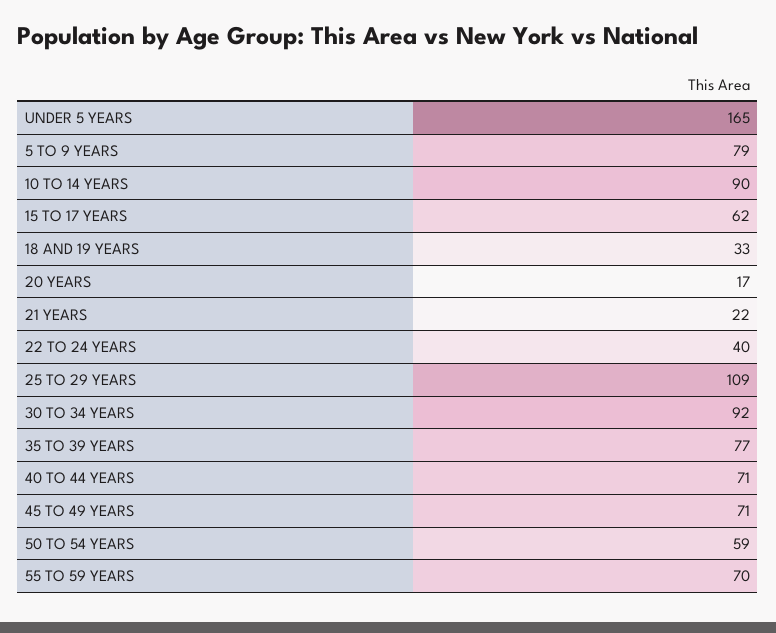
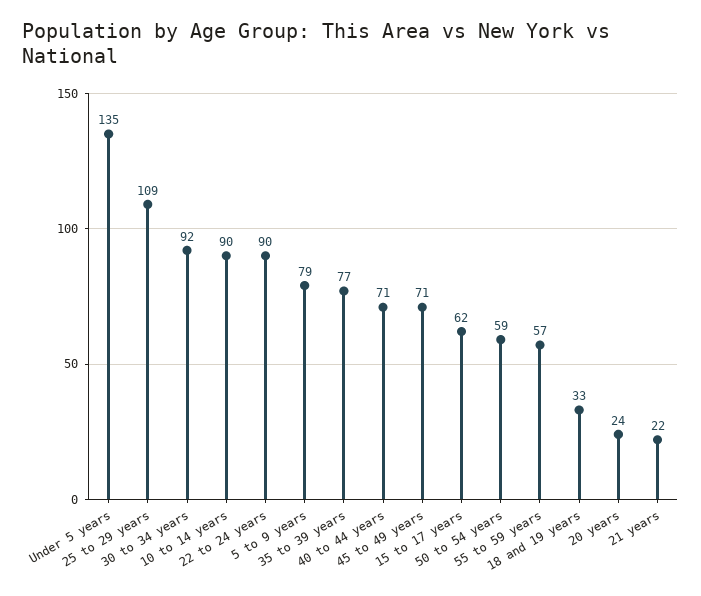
  {
-   "UNDER 5 YEARS": 165,
+   "UNDER 5 YEARS": 135,
    "5 TO 9 YEARS": 79,
    "10 TO 14 YEARS": 90,
    "15 TO 17 YEARS": 62,
    "18 AND 19 YEARS": 33,
-   "20 YEARS": 17,
+   "20 YEARS": 24,
    "21 YEARS": 22,
-   "22 TO 24 YEARS": 40,
+   "22 TO 24 YEARS": 90,
    "25 TO 29 YEARS": 109,
    "30 TO 34 YEARS": 92,
    "35 TO 39 YEARS": 77,
    "40 TO 44 YEARS": 71,
    "45 TO 49 YEARS": 71,
    "50 TO 54 YEARS": 59,
-   "55 TO 59 YEARS": 70
+   "55 TO 59 YEARS": 57
  }

